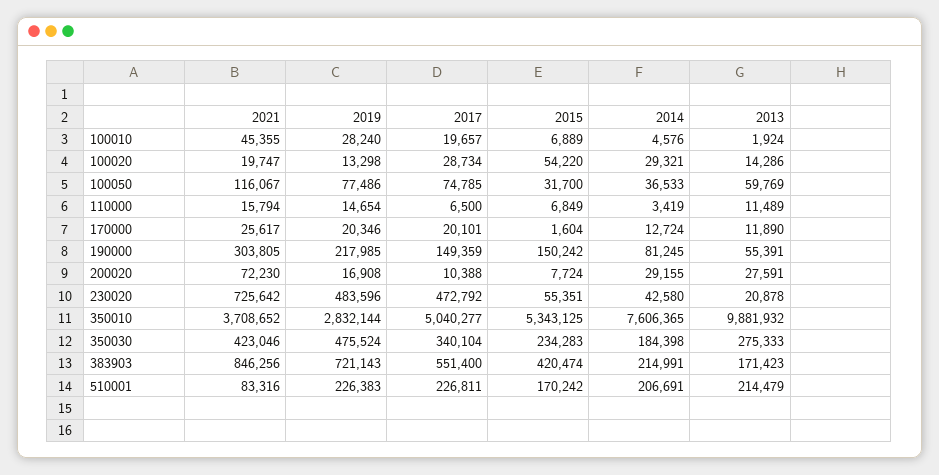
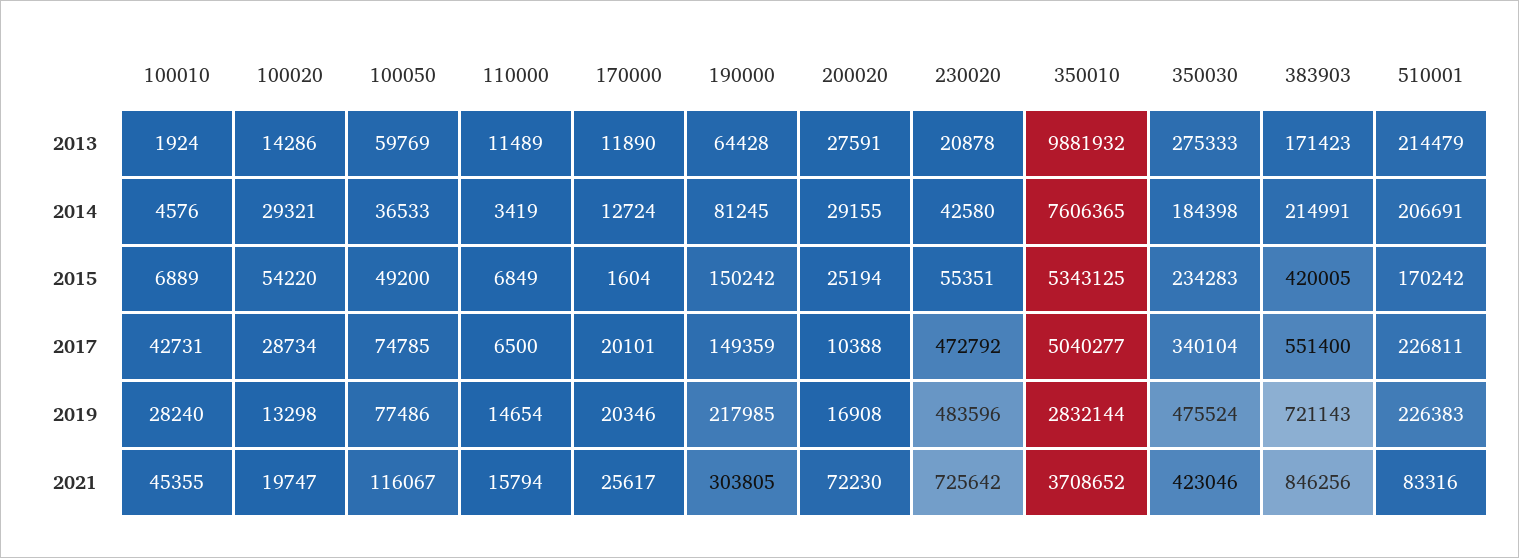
  {
    "2021": {
      "100010": 45355,
      "100020": 19747,
      "100050": 116067,
      "110000": 15794,
      "170000": 25617,
      "190000": 303805,
      "200020": 72230,
      "230020": 725642,
      "350010": 3708652,
      "350030": 423046,
      "383903": 846256,
      "510001": 83316
    },
    "2019": {
      "100010": 28240,
      "100020": 13298,
      "100050": 77486,
      "110000": 14654,
      "170000": 20346,
      "190000": 217985,
      "200020": 16908,
      "230020": 483596,
      "350010": 2832144,
      "350030": 475524,
      "383903": 721143,
      "510001": 226383
    },
    "2017": {
-     "100010": 19657,
+     "100010": 42731,
      "100020": 28734,
      "100050": 74785,
      "110000": 6500,
      "170000": 20101,
      "190000": 149359,
      "200020": 10388,
      "230020": 472792,
      "350010": 5040277,
      "350030": 340104,
      "383903": 551400,
      "510001": 226811
    },
    "2015": {
      "100010": 6889,
      "100020": 54220,
-     "100050": 31700,
+     "100050": 49200,
      "110000": 6849,
      "170000": 1604,
      "190000": 150242,
-     "200020": 7724,
+     "200020": 25194,
      "230020": 55351,
      "350010": 5343125,
      "350030": 234283,
-     "383903": 420474,
+     "383903": 420005,
      "510001": 170242
    },
    "2014": {
      "100010": 4576,
      "100020": 29321,
      "100050": 36533,
      "110000": 3419,
      "170000": 12724,
      "190000": 81245,
      "200020": 29155,
      "230020": 42580,
      "350010": 7606365,
      "350030": 184398,
      "383903": 214991,
      "510001": 206691
    },
    "2013": {
      "100010": 1924,
      "100020": 14286,
      "100050": 59769,
      "110000": 11489,
      "170000": 11890,
-     "190000": 55391,
+     "190000": 64428,
      "200020": 27591,
      "230020": 20878,
      "350010": 9881932,
      "350030": 275333,
      "383903": 171423,
      "510001": 214479
    }
  }

